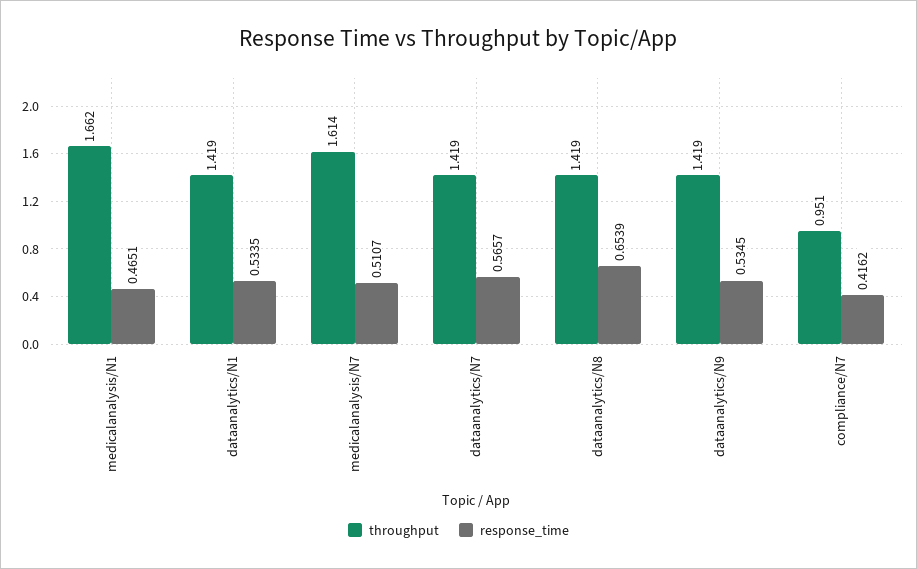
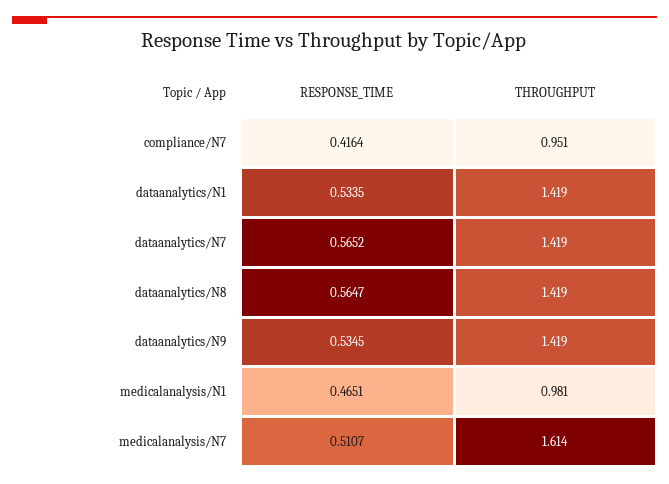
  {
    "throughput": {
-     "medicalanalysis/N1": 1.662,
+     "medicalanalysis/N1": 0.981,
      "dataanalytics/N1": 1.419,
      "medicalanalysis/N7": 1.614,
      "dataanalytics/N7": 1.419,
      "dataanalytics/N8": 1.419,
      "dataanalytics/N9": 1.419,
      "compliance/N7": 0.951
    },
    "response_time": {
      "medicalanalysis/N1": 0.4651,
      "dataanalytics/N1": 0.5335,
      "medicalanalysis/N7": 0.5107,
-     "dataanalytics/N7": 0.5657,
+     "dataanalytics/N7": 0.5652,
-     "dataanalytics/N8": 0.6539,
+     "dataanalytics/N8": 0.5647,
      "dataanalytics/N9": 0.5345,
-     "compliance/N7": 0.4162
+     "compliance/N7": 0.4164
    }
  }

